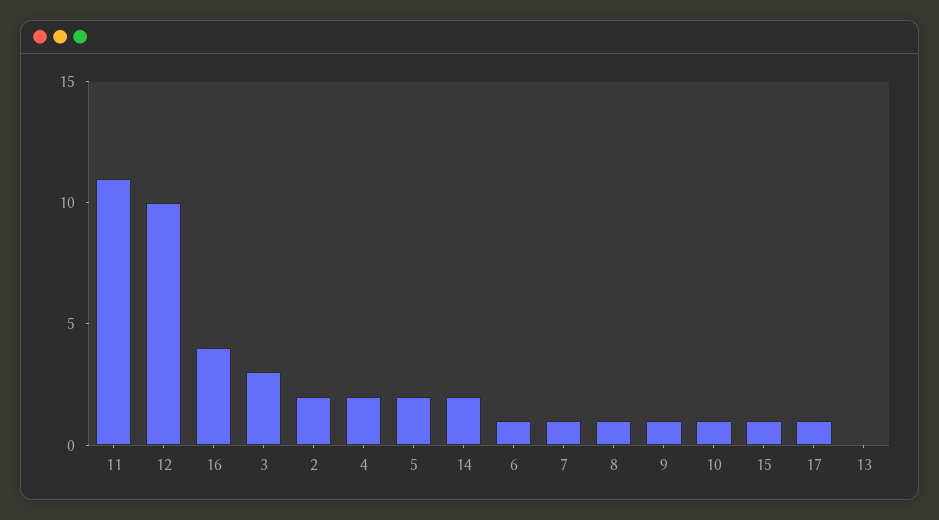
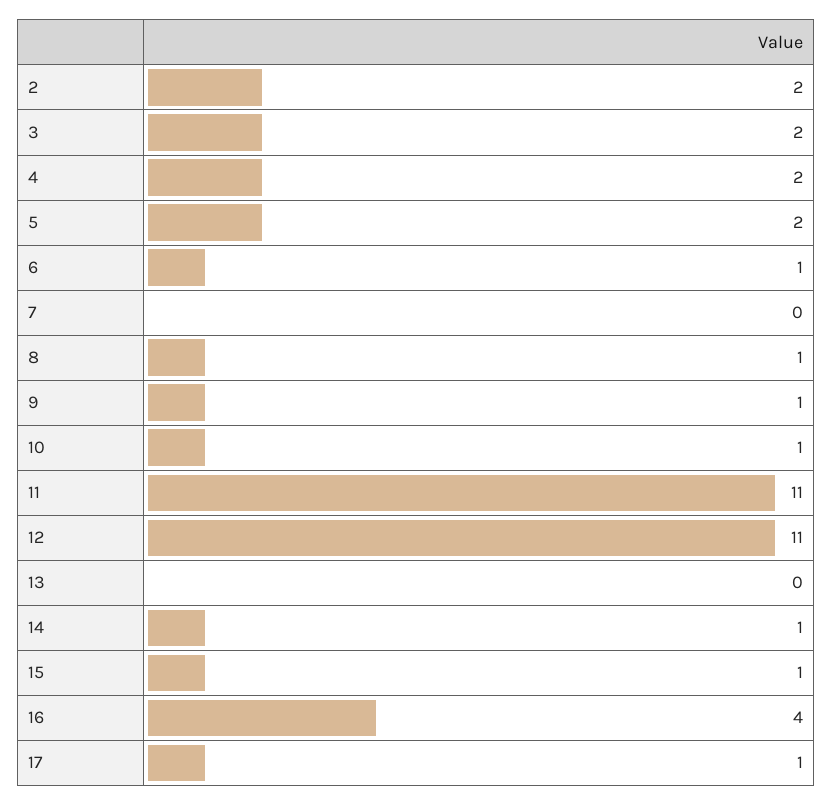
  {
    "11": 11,
-   "12": 10,
+   "12": 11,
    "16": 4,
-   "3": 3,
+   "3": 2,
    "2": 2,
    "4": 2,
    "5": 2,
-   "14": 2,
+   "14": 1,
    "6": 1,
-   "7": 1,
+   "7": 0,
    "8": 1,
    "9": 1,
    "10": 1,
    "15": 1,
    "17": 1,
    "13": 0
  }

